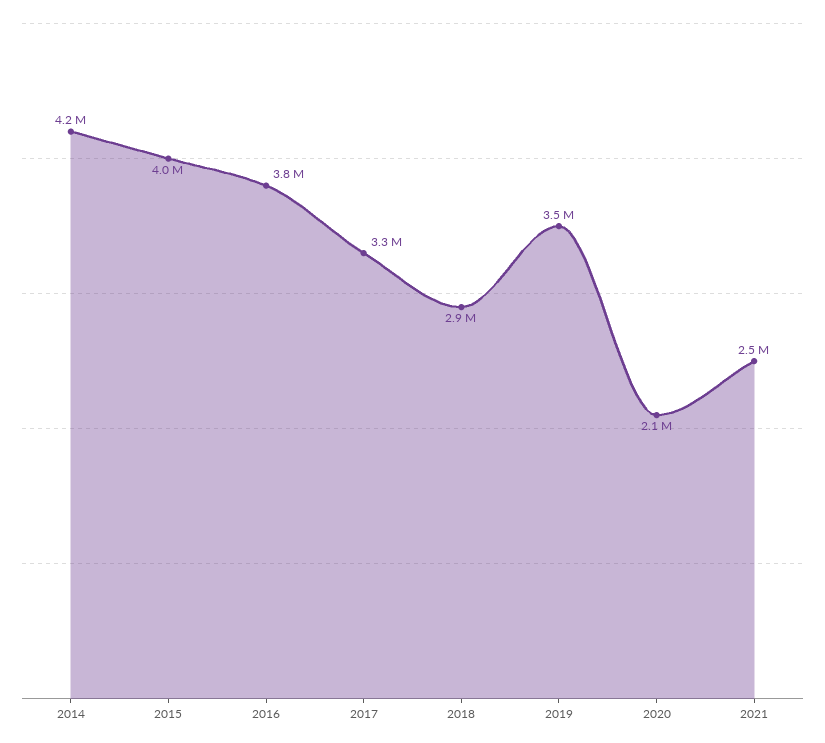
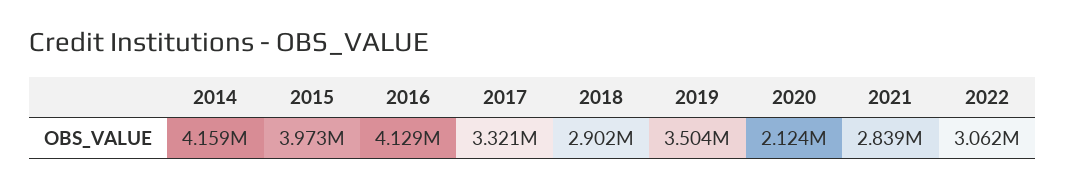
  {
    "2014": 4159000,
    "2015": 3973000,
-   "2016": 3800000,
+   "2016": 4129000,
    "2017": 3321000,
    "2018": 2902000,
    "2019": 3504000,
    "2020": 2124000,
-   "2021": 2500000
+   "2021": 2839000,
+   "2022": 3062000
  }

